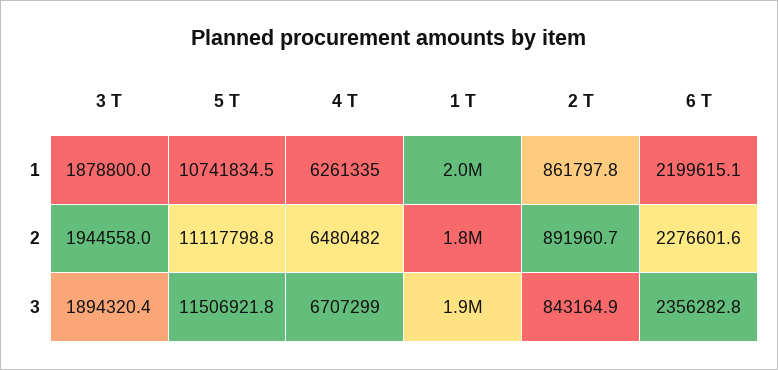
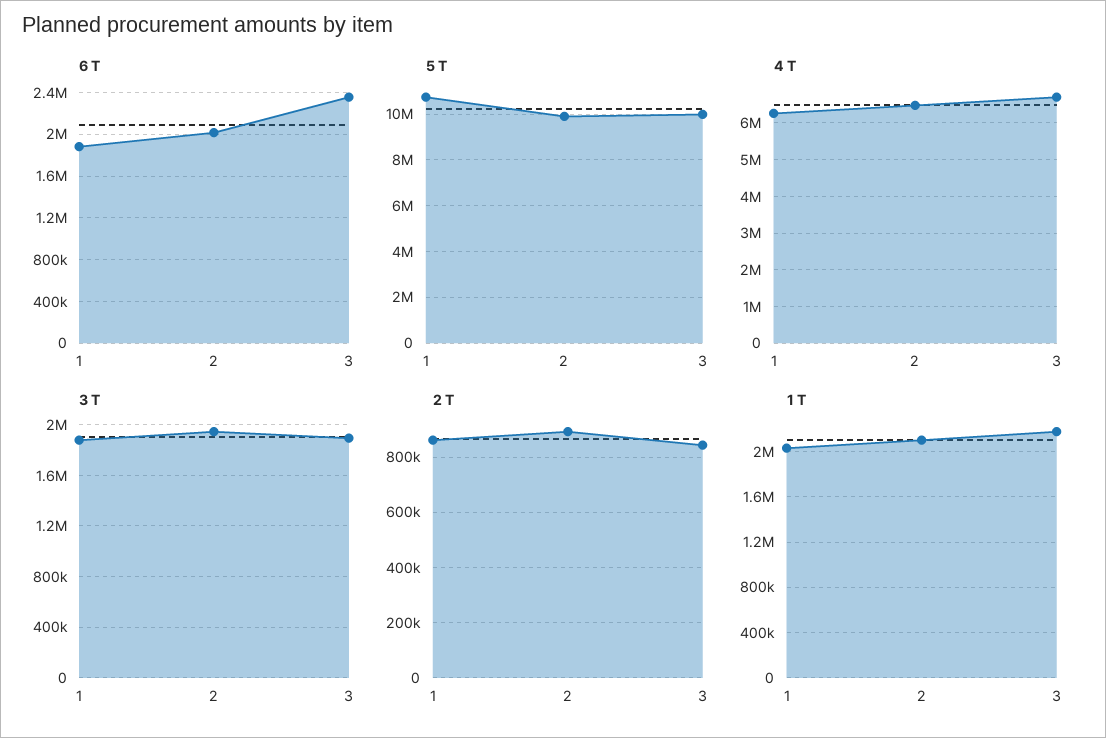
  {
    "3 Т": {
      "1": 1878800,
      "2": 1944558,
      "3": 1894320.4
    },
    "5 Т": {
      "1": 10741834.5,
-     "2": 11117798.8,
+     "2": 10000000,
-     "3": 11506921.8
+     "3": 10000000
    },
    "4 Т": {
      "1": 6261335,
      "2": 6480482,
      "3": 6707299
    },
    "1 Т": {
      "1": 2000000,
-     "2": 1800000,
+     "2": 2100000,
-     "3": 1900000
+     "3": 2200000
    },
    "2 Т": {
      "1": 861797.8,
      "2": 891960.7,
      "3": 843164.9
    },
    "6 Т": {
-     "1": 2199615.1,
+     "1": 1900000,
-     "2": 2276601.6,
+     "2": 2000000,
      "3": 2356282.8
    }
  }

